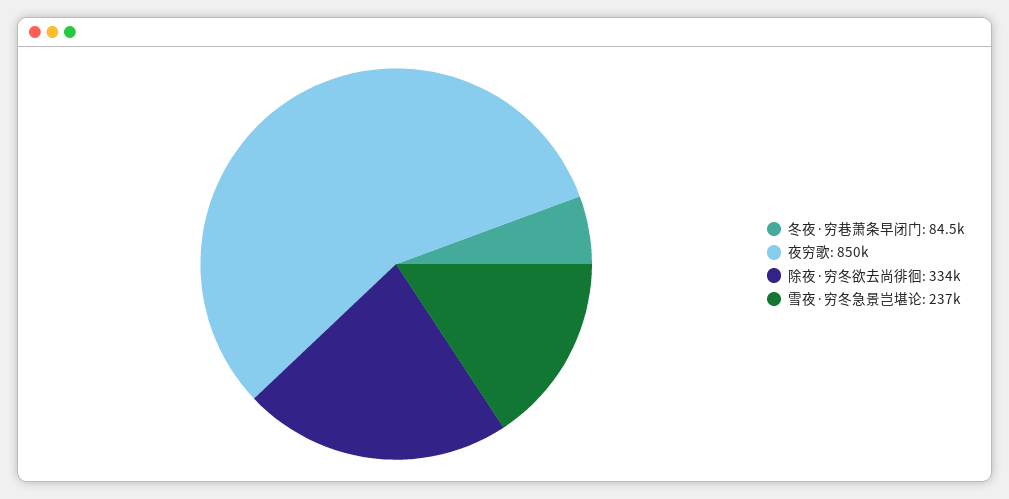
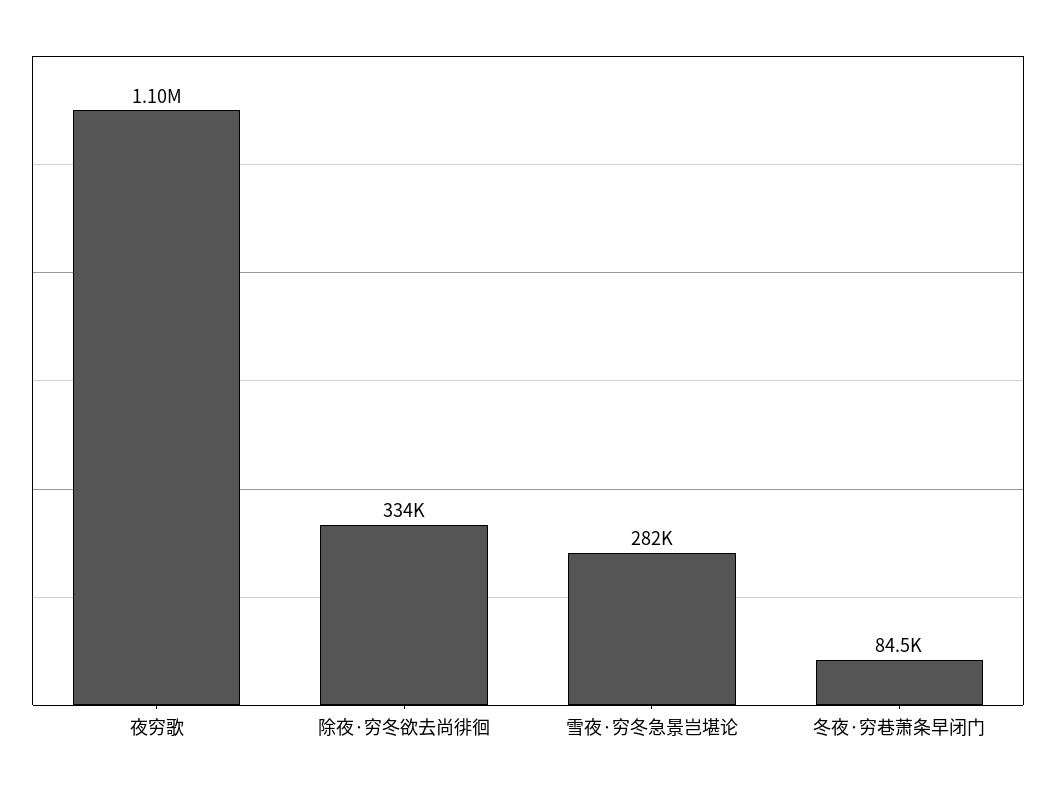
  {
    "冬夜·穷巷萧条早闭门": 84500,
-   "夜穷歌": 850000,
+   "夜穷歌": 1100000,
    "除夜·穷冬欲去尚徘徊": 334000,
-   "雪夜·穷冬急景岂堪论": 237000
+   "雪夜·穷冬急景岂堪论": 282000
  }

